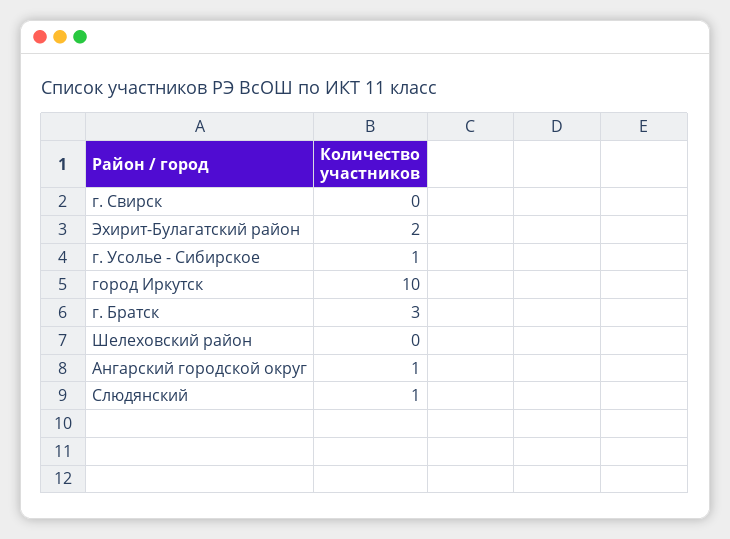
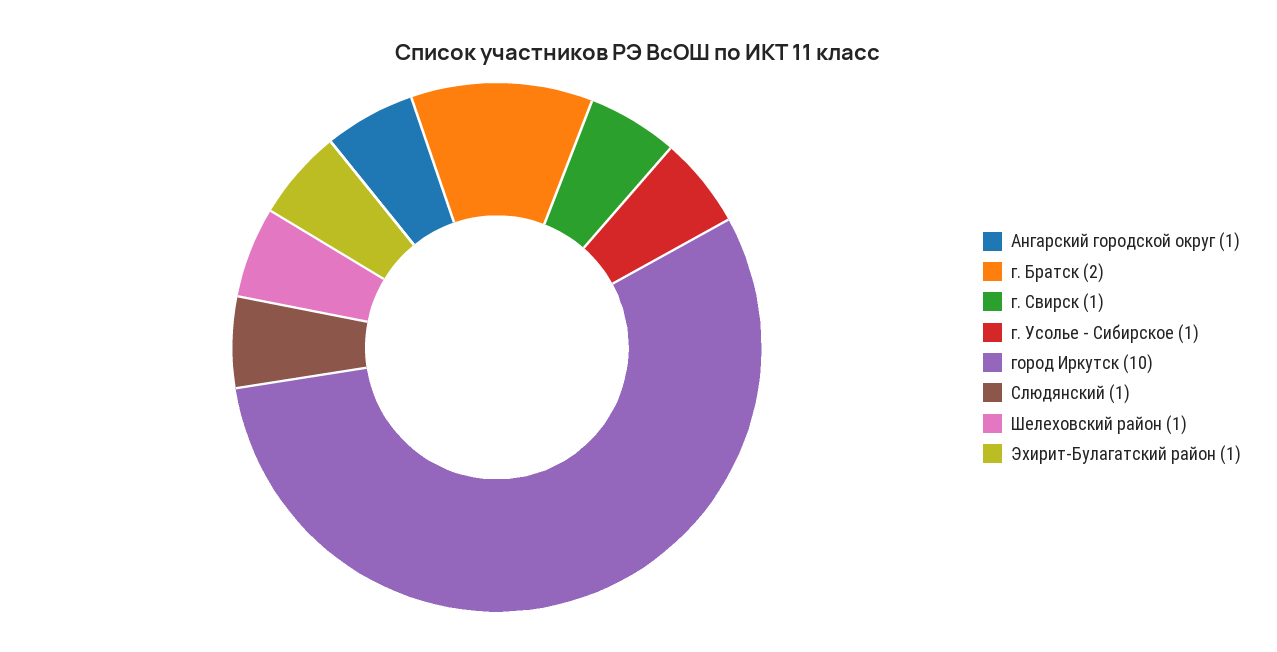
  {
-   "г. Свирск": 0,
+   "г. Свирск": 1,
-   "Эхирит-Булагатский район": 2,
+   "Эхирит-Булагатский район": 1,
    "г. Усолье - Сибирское": 1,
    "город Иркутск": 10,
-   "г. Братск": 3,
+   "г. Братск": 2,
-   "Шелеховский район": 0,
+   "Шелеховский район": 1,
    "Ангарский городской округ": 1,
    "Слюдянский": 1
  }

